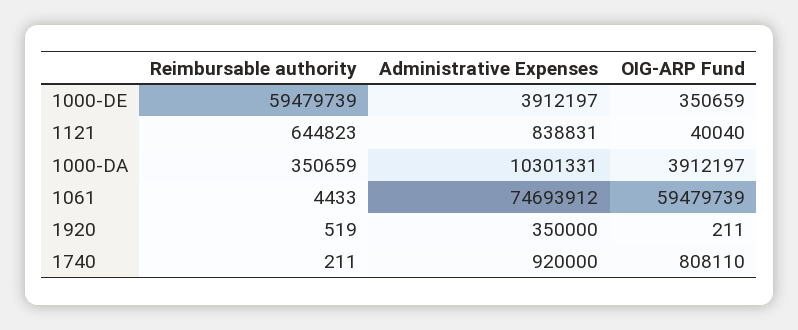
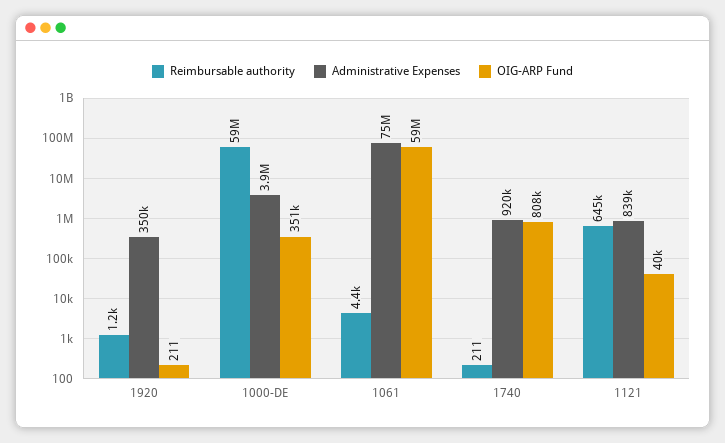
  {
    "Reimbursable authority": {
      "1000-DE": 59479739,
      "1121": 644823,
-     "1000-DA": 350659,
      "1061": 4433,
-     "1920": 519,
+     "1920": 1200,
      "1740": 211
    },
    "Administrative Expenses": {
      "1000-DE": 3912197,
      "1121": 838831,
-     "1000-DA": 10301331,
      "1061": 74693912,
      "1920": 350000,
      "1740": 920000
    },
    "OIG-ARP Fund": {
      "1000-DE": 350659,
      "1121": 40040,
-     "1000-DA": 3912197,
      "1061": 59479739,
      "1920": 211,
      "1740": 808110
    }
  }

